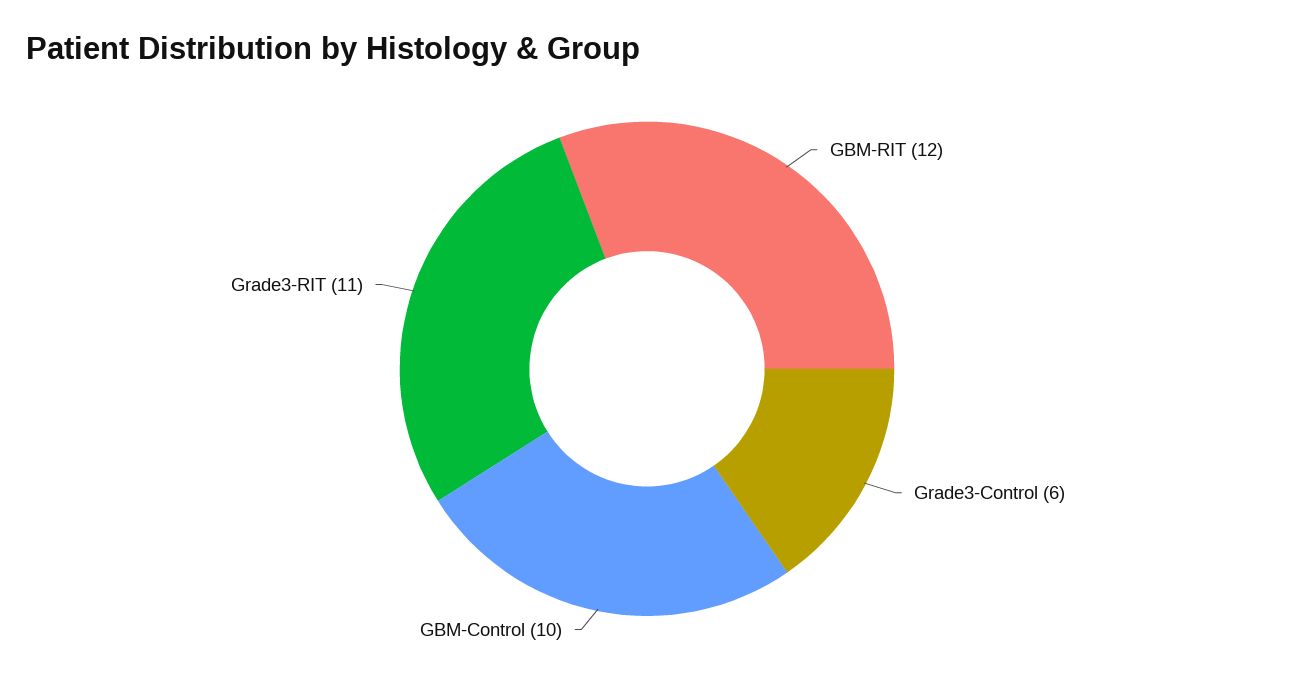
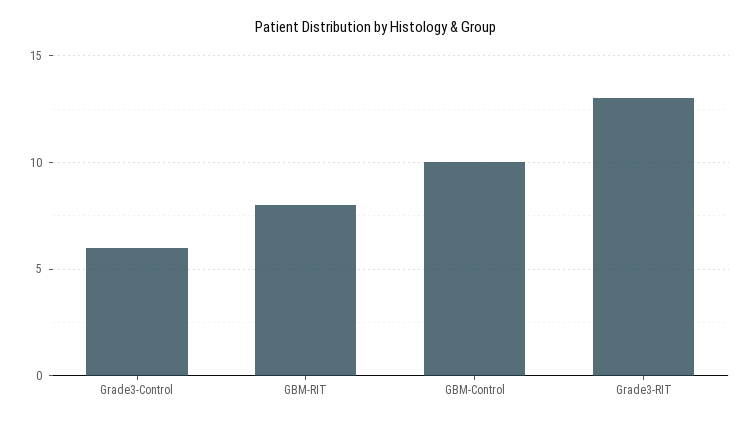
  {
-   "GBM-RIT": 12,
+   "GBM-RIT": 8,
    "Grade3-Control": 6,
    "GBM-Control": 10,
-   "Grade3-RIT": 11
+   "Grade3-RIT": 13
  }

